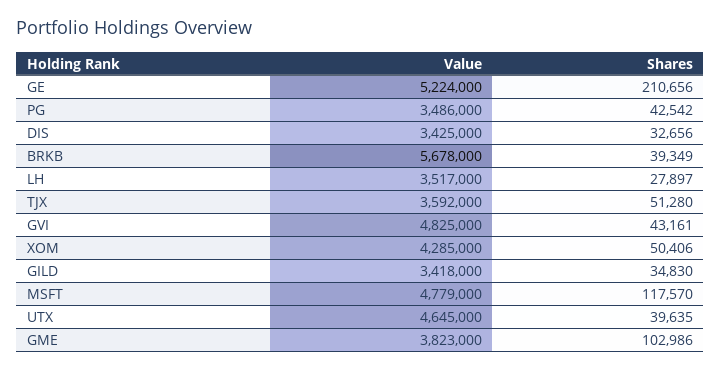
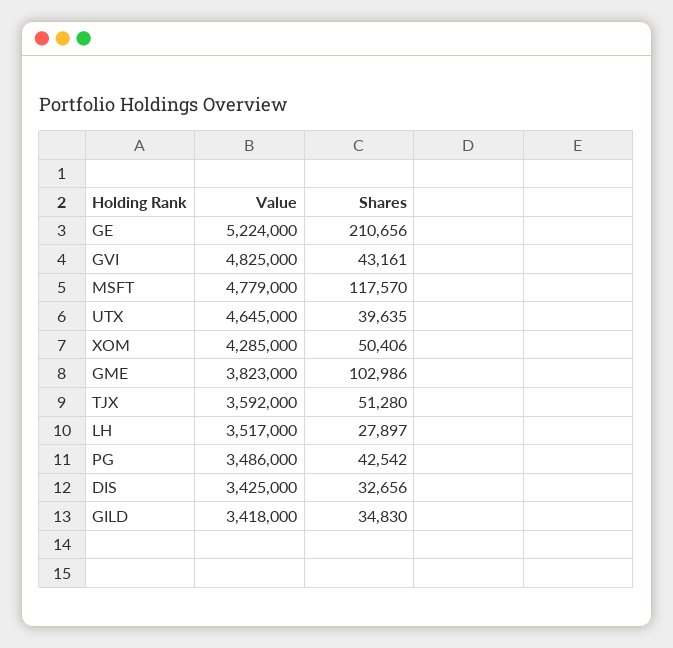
  {
    "Value": {
      "GE": 5224000,
      "PG": 3486000,
      "DIS": 3425000,
-     "BRKB": 5678000,
      "LH": 3517000,
      "TJX": 3592000,
      "GVI": 4825000,
      "XOM": 4285000,
      "GILD": 3418000,
      "MSFT": 4779000,
      "UTX": 4645000,
      "GME": 3823000
    },
    "Shares": {
      "GE": 210656,
      "PG": 42542,
      "DIS": 32656,
-     "BRKB": 39349,
      "LH": 27897,
      "TJX": 51280,
      "GVI": 43161,
      "XOM": 50406,
      "GILD": 34830,
      "MSFT": 117570,
      "UTX": 39635,
      "GME": 102986
    }
  }

